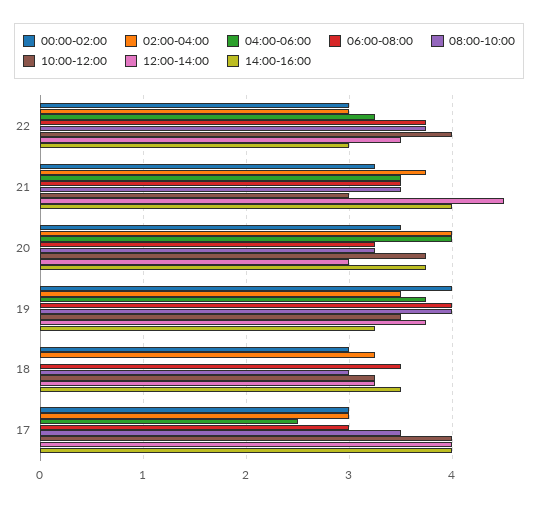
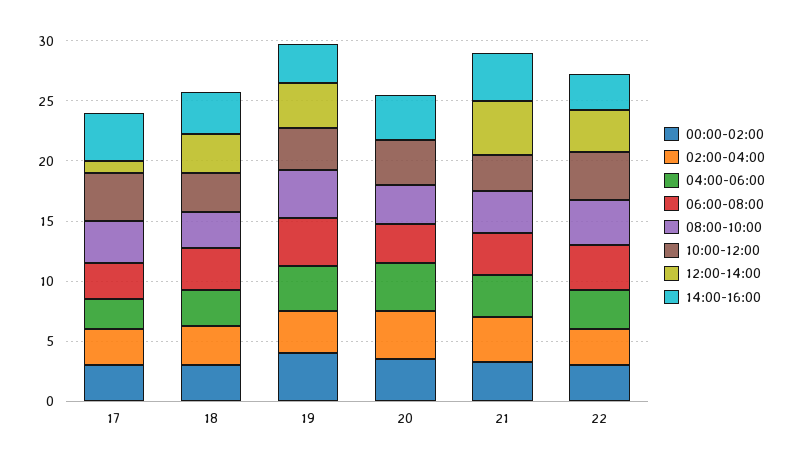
  {
    "00:00-02:00": {
      "22": 3,
      "21": 3.3,
      "20": 3.5,
      "19": 4,
      "18": 3,
      "17": 3
    },
    "02:00-04:00": {
      "22": 3,
      "21": 3.8,
      "20": 4,
      "19": 3.5,
      "18": 3.3,
      "17": 3
    },
    "04:00-06:00": {
      "22": 3.3,
      "21": 3.5,
      "20": 4,
      "19": 3.8,
-     "18": 0,
+     "18": 3,
      "17": 2.5
    },
    "06:00-08:00": {
      "22": 3.8,
      "21": 3.5,
      "20": 3.3,
      "19": 4,
      "18": 3.5,
      "17": 3
    },
    "08:00-10:00": {
      "22": 3.8,
      "21": 3.5,
      "20": 3.3,
      "19": 4,
      "18": 3,
      "17": 3.5
    },
    "10:00-12:00": {
      "22": 4,
      "21": 3,
      "20": 3.8,
      "19": 3.5,
      "18": 3.3,
      "17": 4
    },
    "12:00-14:00": {
      "22": 3.5,
      "21": 4.5,
-     "20": 3,
+     "20": 0,
      "19": 3.8,
      "18": 3.3,
-     "17": 4
+     "17": 1
    },
    "14:00-16:00": {
      "22": 3,
      "21": 4,
      "20": 3.8,
      "19": 3.3,
      "18": 3.5,
      "17": 4
    }
  }

